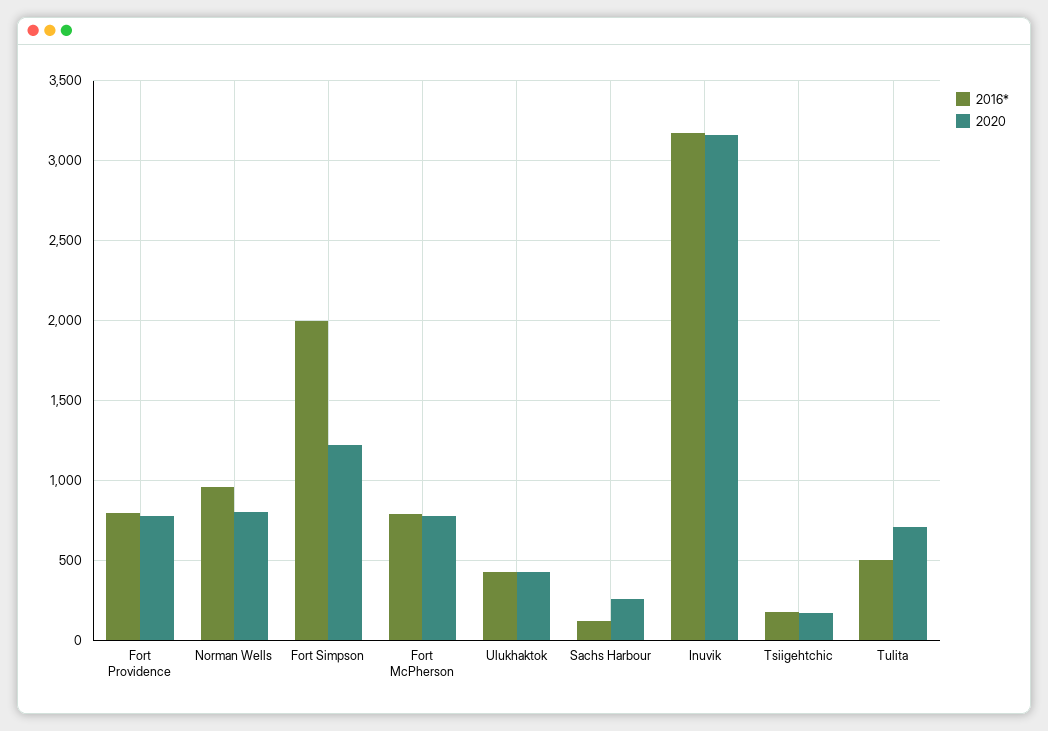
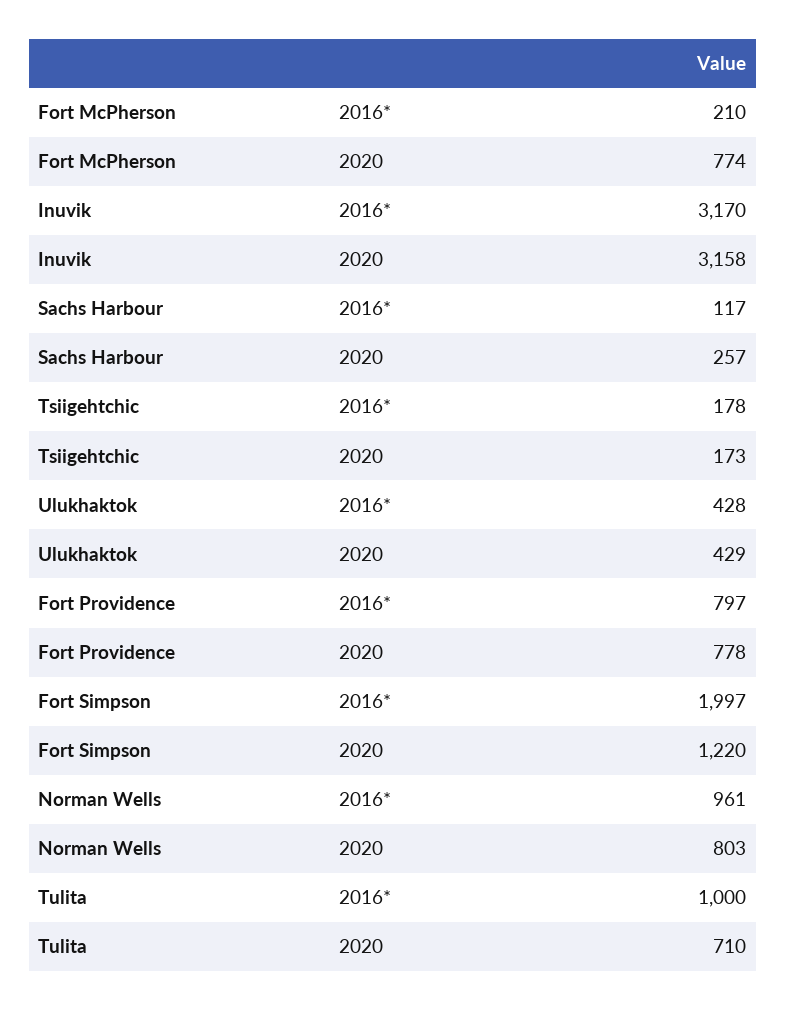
  {
    "2016*": {
      "Fort Providence": 797,
      "Norman Wells": 961,
      "Fort Simpson": 1997,
-     "Fort McPherson": 800,
+     "Fort McPherson": 210,
      "Ulukhaktok": 428,
      "Sachs Harbour": 117,
      "Inuvik": 3170,
      "Tsiigehtchic": 178,
-     "Tulita": 500
+     "Tulita": 1000
    },
    "2020": {
      "Fort Providence": 778,
      "Norman Wells": 803,
      "Fort Simpson": 1220,
      "Fort McPherson": 774,
      "Ulukhaktok": 429,
      "Sachs Harbour": 257,
      "Inuvik": 3158,
      "Tsiigehtchic": 173,
      "Tulita": 710
    }
  }

